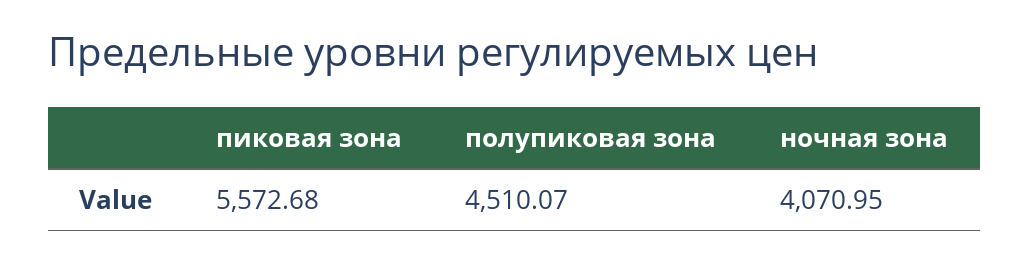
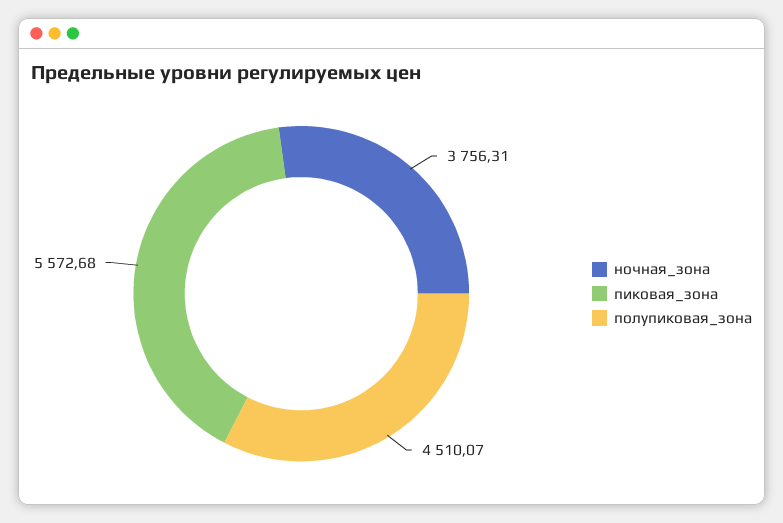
  {
    "пиковая зона": 5572.68,
    "полупиковая зона": 4510.07,
-   "ночная зона": 4070.95
+   "ночная зона": 3756.31
  }

